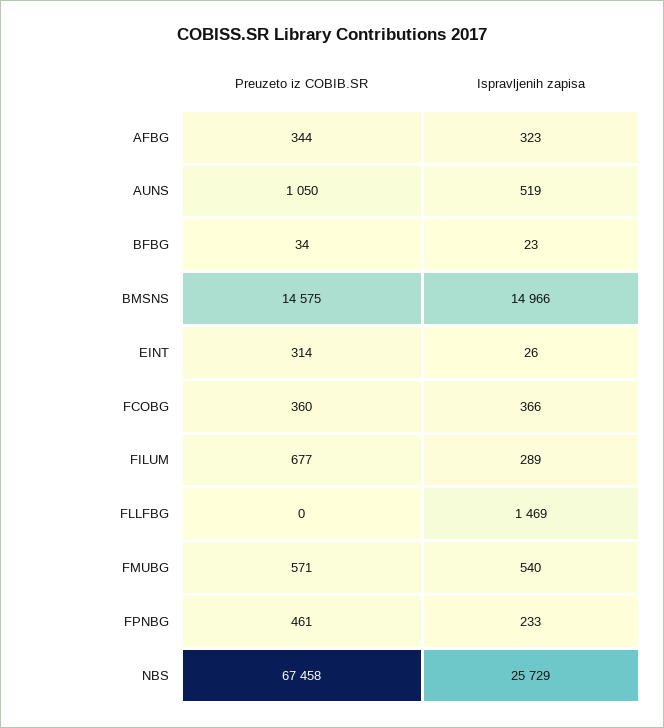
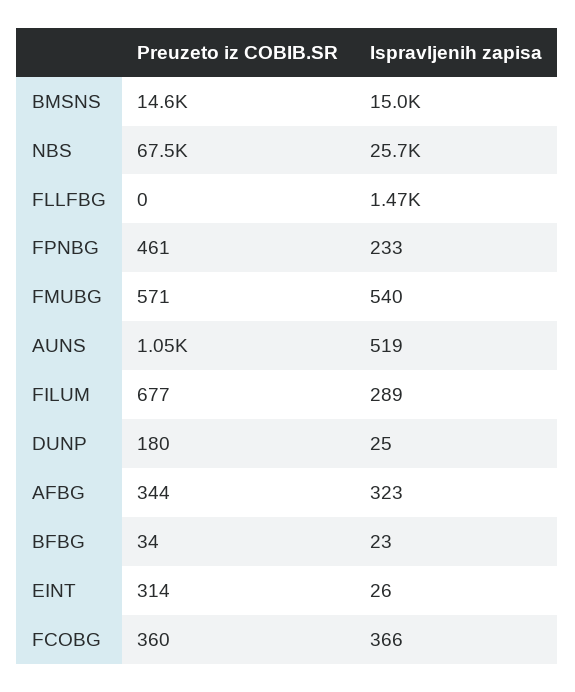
  {
    "Preuzeto iz COBIB.SR": {
      "AFBG": 344,
      "AUNS": 1050,
      "BFBG": 34,
      "BMSNS": 14575,
      "EINT": 314,
      "FCOBG": 360,
      "FILUM": 677,
      "FLLFBG": 0,
      "FMUBG": 571,
      "FPNBG": 461,
-     "NBS": 67458
+     "NBS": 67458,
+     "DUNP": 180
    },
    "Ispravljenih zapisa": {
      "AFBG": 323,
      "AUNS": 519,
      "BFBG": 23,
      "BMSNS": 14966,
      "EINT": 26,
      "FCOBG": 366,
      "FILUM": 289,
      "FLLFBG": 1469,
      "FMUBG": 540,
      "FPNBG": 233,
-     "NBS": 25729
+     "NBS": 25729,
+     "DUNP": 25
    }
  }

